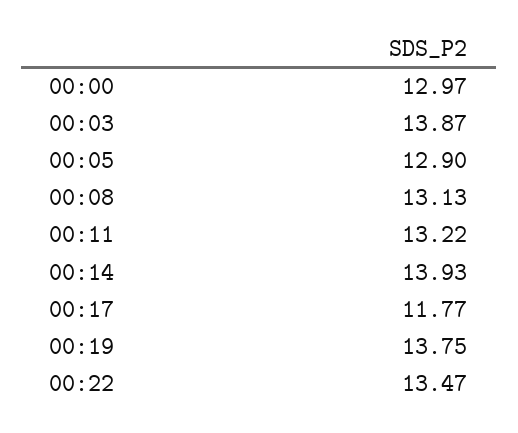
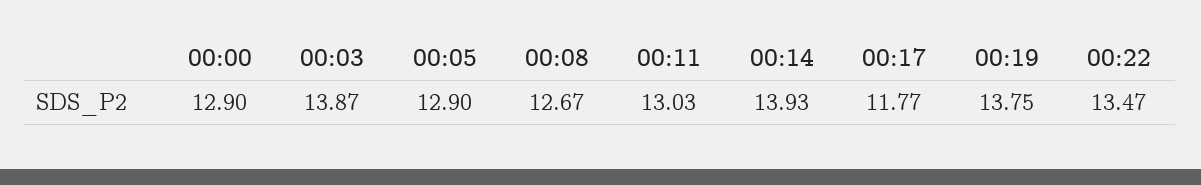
  {
-   "00:00": 12.97,
+   "00:00": 12.9,
    "00:03": 13.87,
    "00:05": 12.9,
-   "00:08": 13.13,
+   "00:08": 12.67,
-   "00:11": 13.22,
+   "00:11": 13.03,
    "00:14": 13.93,
    "00:17": 11.77,
    "00:19": 13.75,
    "00:22": 13.47
  }

